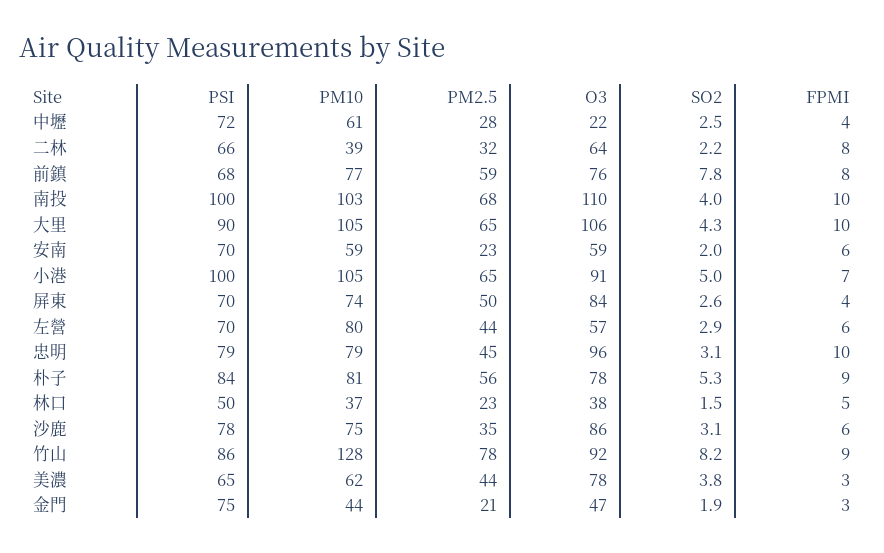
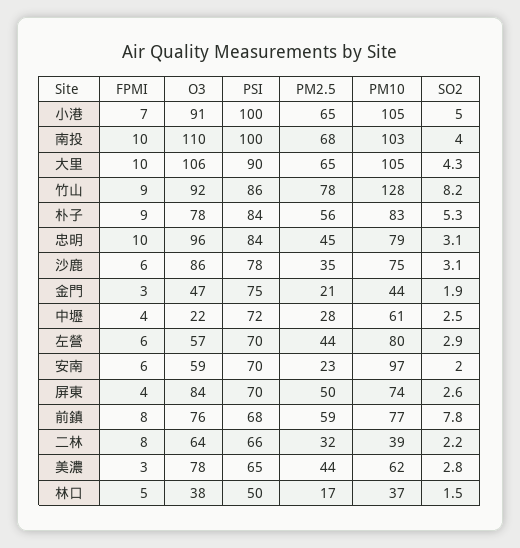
  {
    "PSI": {
      "中壢": 72,
      "二林": 66,
      "前鎮": 68,
      "南投": 100,
      "大里": 90,
      "安南": 70,
      "小港": 100,
      "屏東": 70,
      "左營": 70,
-     "忠明": 79,
+     "忠明": 84,
      "朴子": 84,
      "林口": 50,
      "沙鹿": 78,
      "竹山": 86,
      "美濃": 65,
      "金門": 75
    },
    "PM10": {
      "中壢": 61,
      "二林": 39,
      "前鎮": 77,
      "南投": 103,
      "大里": 105,
-     "安南": 59,
+     "安南": 97,
      "小港": 105,
      "屏東": 74,
      "左營": 80,
      "忠明": 79,
-     "朴子": 81,
+     "朴子": 83,
      "林口": 37,
      "沙鹿": 75,
      "竹山": 128,
      "美濃": 62,
      "金門": 44
    },
    "PM2.5": {
      "中壢": 28,
      "二林": 32,
      "前鎮": 59,
      "南投": 68,
      "大里": 65,
      "安南": 23,
      "小港": 65,
      "屏東": 50,
      "左營": 44,
      "忠明": 45,
      "朴子": 56,
-     "林口": 23,
+     "林口": 17,
      "沙鹿": 35,
      "竹山": 78,
      "美濃": 44,
      "金門": 21
    },
    "O3": {
      "中壢": 22,
      "二林": 64,
      "前鎮": 76,
      "南投": 110,
      "大里": 106,
      "安南": 59,
      "小港": 91,
      "屏東": 84,
      "左營": 57,
      "忠明": 96,
      "朴子": 78,
      "林口": 38,
      "沙鹿": 86,
      "竹山": 92,
      "美濃": 78,
      "金門": 47
    },
    "SO2": {
      "中壢": 2.5,
      "二林": 2.2,
      "前鎮": 7.8,
      "南投": 4,
      "大里": 4.3,
      "安南": 2,
      "小港": 5,
      "屏東": 2.6,
      "左營": 2.9,
      "忠明": 3.1,
      "朴子": 5.3,
      "林口": 1.5,
      "沙鹿": 3.1,
      "竹山": 8.2,
-     "美濃": 3.8,
+     "美濃": 2.8,
      "金門": 1.9
    },
    "FPMI": {
      "中壢": 4,
      "二林": 8,
      "前鎮": 8,
      "南投": 10,
      "大里": 10,
      "安南": 6,
      "小港": 7,
      "屏東": 4,
      "左營": 6,
      "忠明": 10,
      "朴子": 9,
      "林口": 5,
      "沙鹿": 6,
      "竹山": 9,
      "美濃": 3,
      "金門": 3
    }
  }

